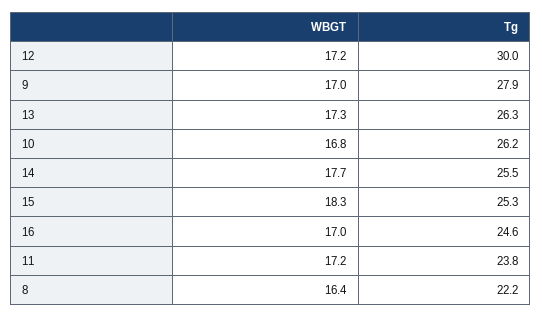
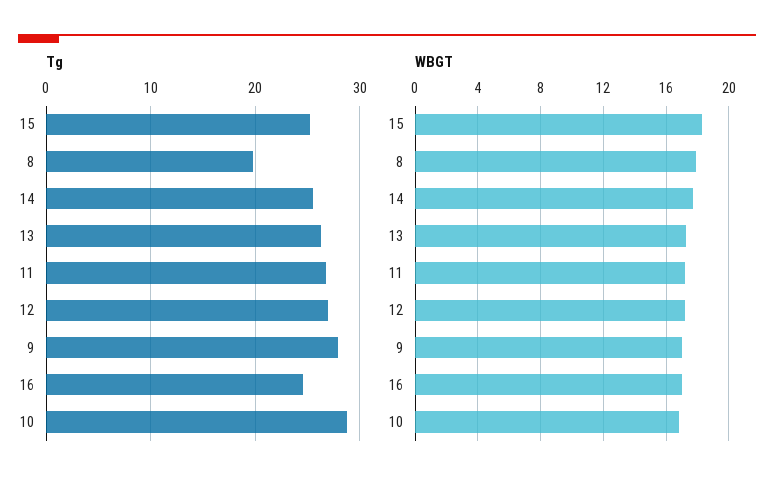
  {
    "WBGT": {
      "12": 17.2,
      "9": 17,
      "13": 17.3,
      "10": 16.8,
      "14": 17.7,
      "15": 18.3,
      "16": 17,
      "11": 17.2,
-     "8": 16.4
+     "8": 18
    },
    "Tg": {
-     "12": 30,
+     "12": 27,
      "9": 27.9,
      "13": 26.3,
-     "10": 26.2,
+     "10": 29,
      "14": 25.5,
      "15": 25.3,
      "16": 24.6,
-     "11": 23.8,
+     "11": 27,
-     "8": 22.2
+     "8": 20
    }
  }

